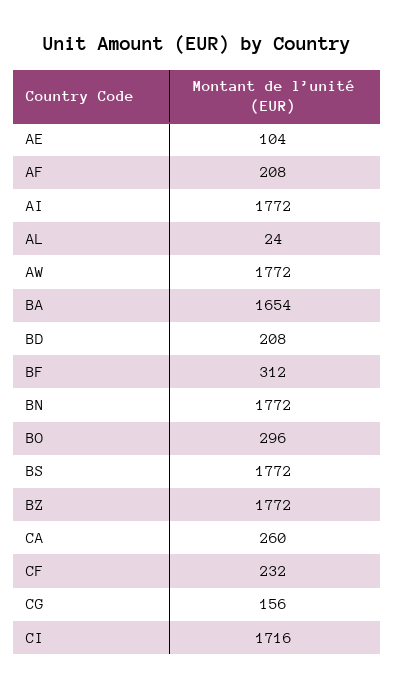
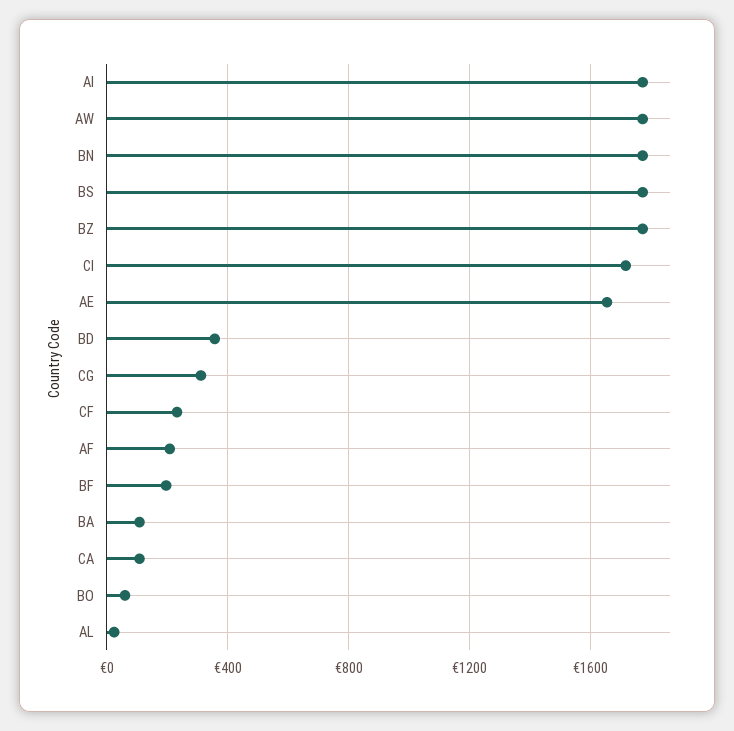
  {
-   "AE": 104,
+   "AE": 1650,
    "AF": 208,
    "AI": 1772,
    "AL": 24,
    "AW": 1772,
-   "BA": 1654,
+   "BA": 100,
-   "BD": 208,
+   "BD": 350,
-   "BF": 312,
+   "BF": 200,
    "BN": 1772,
-   "BO": 296,
+   "BO": 50,
    "BS": 1772,
    "BZ": 1772,
-   "CA": 260,
+   "CA": 100,
    "CF": 232,
-   "CG": 156,
+   "CG": 300,
    "CI": 1716
  }

